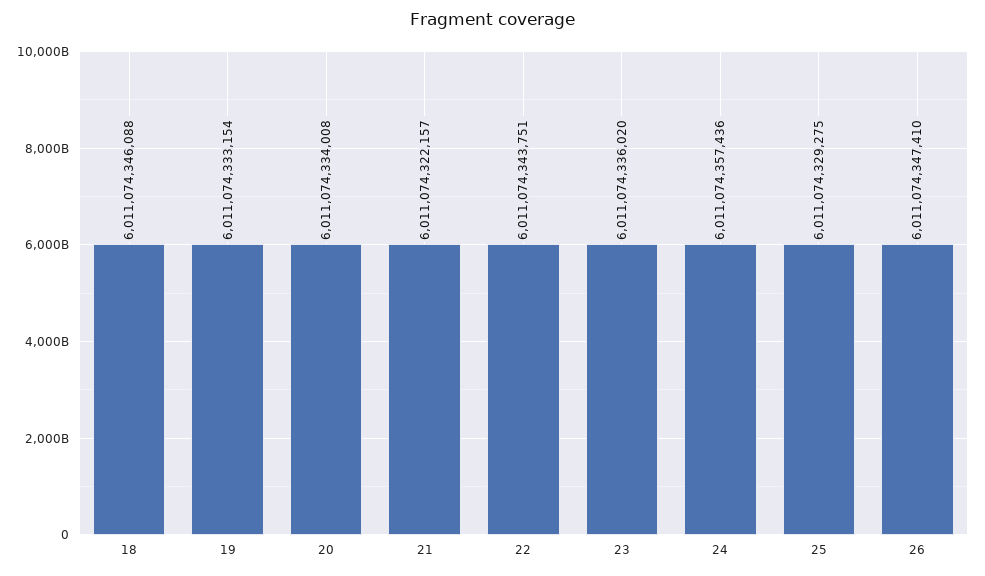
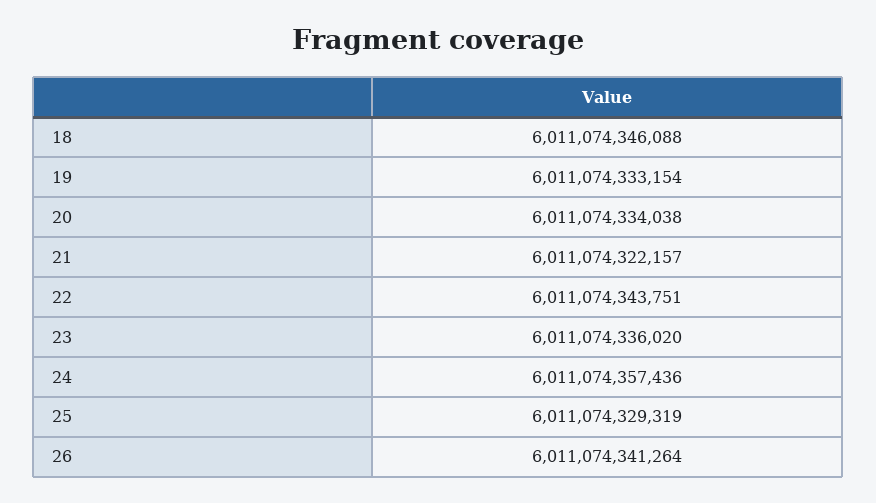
  {
    "18": 6011074346088,
    "19": 6011074333154,
-   "20": 6011074334008,
+   "20": 6011074334038,
    "21": 6011074322157,
    "22": 6011074343751,
    "23": 6011074336020,
    "24": 6011074357436,
-   "25": 6011074329275,
+   "25": 6011074329319,
-   "26": 6011074347410
+   "26": 6011074341264
  }

